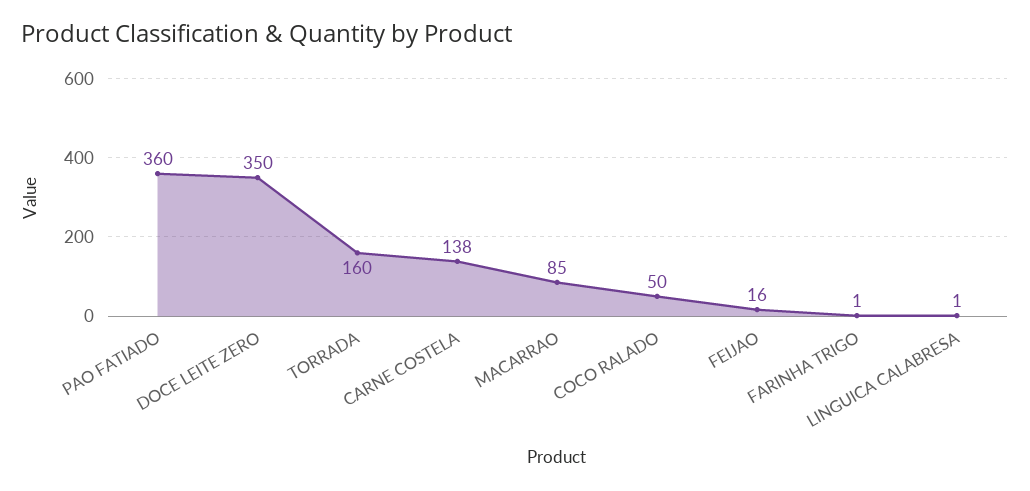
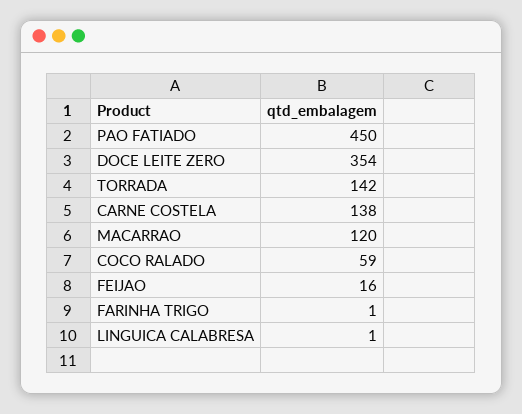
  {
-   "PAO FATIADO": 360,
+   "PAO FATIADO": 450,
-   "DOCE LEITE ZERO": 350,
+   "DOCE LEITE ZERO": 354,
-   "TORRADA": 160,
+   "TORRADA": 142,
    "CARNE COSTELA": 138,
-   "MACARRAO": 85,
+   "MACARRAO": 120,
-   "COCO RALADO": 50,
+   "COCO RALADO": 59,
    "FEIJAO": 16,
    "FARINHA TRIGO": 1,
    "LINGUICA CALABRESA": 1
  }

